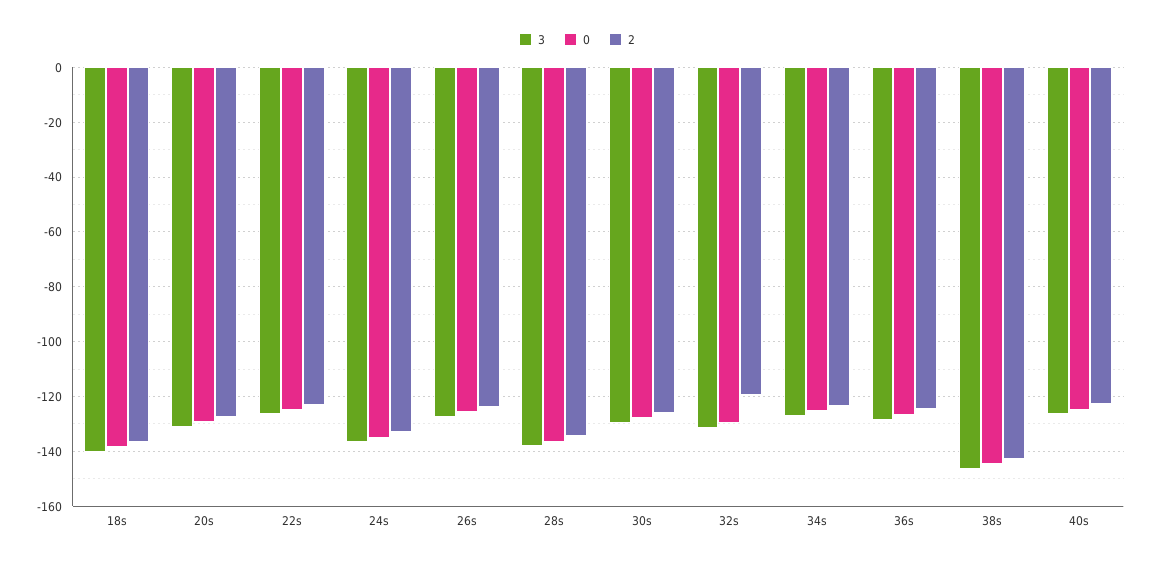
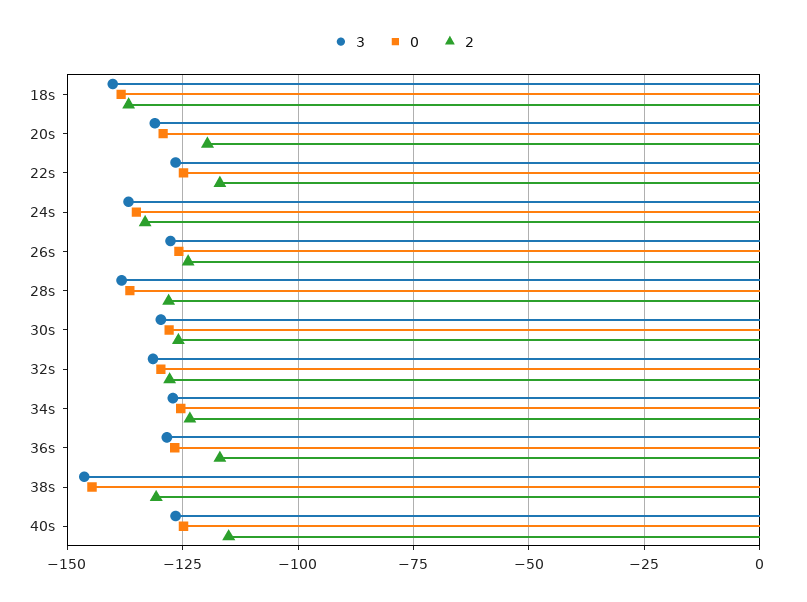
  {
    "3": {
      "18s": -140,
      "20s": -130,
      "22s": -127.5,
      "24s": -137.5,
      "26s": -127.5,
      "28s": -137.5,
      "30s": -130,
      "32s": -132.5,
      "34s": -127.5,
      "36s": -127.5,
      "38s": -147.5,
      "40s": -127.5
    },
    "0": {
      "18s": -137.5,
      "20s": -130,
      "22s": -125,
      "24s": -135,
      "26s": -125,
      "28s": -137.5,
      "30s": -127.5,
      "32s": -130,
      "34s": -125,
      "36s": -127.5,
      "38s": -145,
      "40s": -125
    },
    "2": {
      "18s": -137.5,
-     "20s": -127.5,
+     "20s": -120,
-     "22s": -122.5,
+     "22s": -117.5,
      "24s": -132.5,
      "26s": -125,
-     "28s": -135,
+     "28s": -127.5,
      "30s": -125,
-     "32s": -120,
+     "32s": -127.5,
      "34s": -122.5,
-     "36s": -125,
+     "36s": -117.5,
-     "38s": -142.5,
+     "38s": -130,
-     "40s": -122.5
+     "40s": -115
    }
  }

